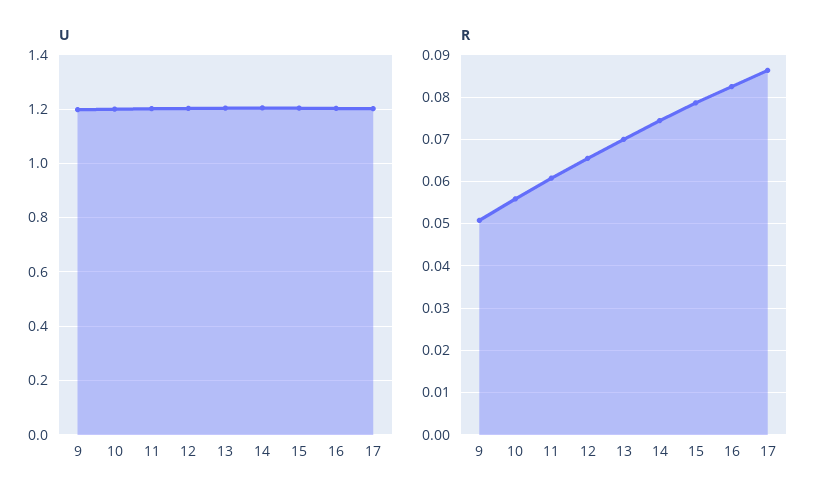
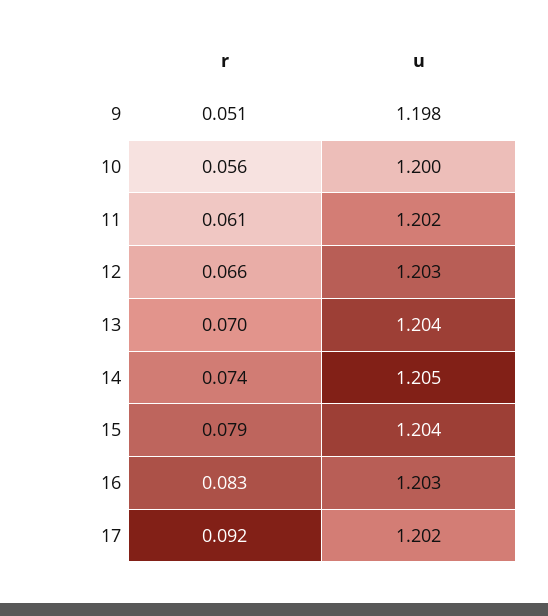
  {
    "U": {
      "9": 1.198,
      "10": 1.2,
      "11": 1.202,
      "12": 1.203,
      "13": 1.204,
      "14": 1.205,
      "15": 1.204,
      "16": 1.203,
      "17": 1.202
    },
    "R": {
      "9": 0.051,
      "10": 0.056,
      "11": 0.061,
      "12": 0.066,
      "13": 0.07,
      "14": 0.074,
      "15": 0.079,
      "16": 0.083,
-     "17": 0.086
+     "17": 0.092
    }
  }

